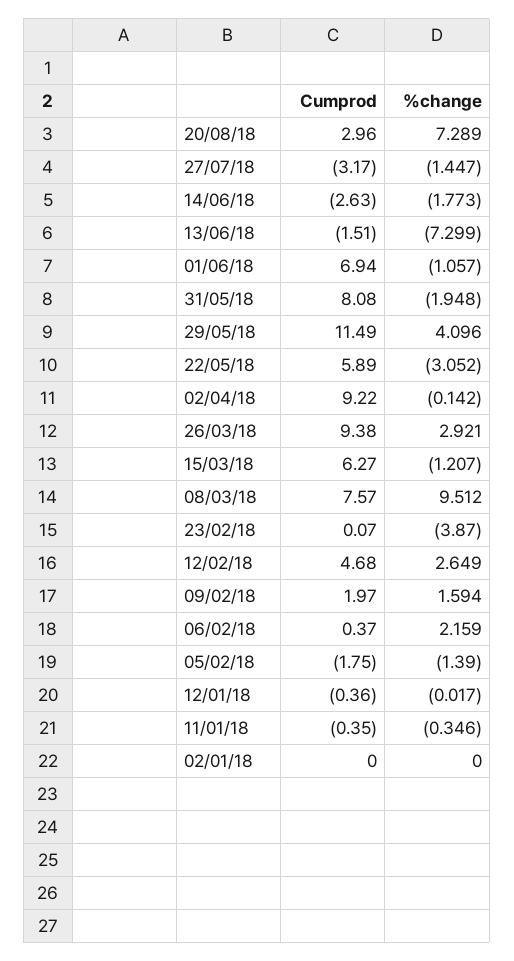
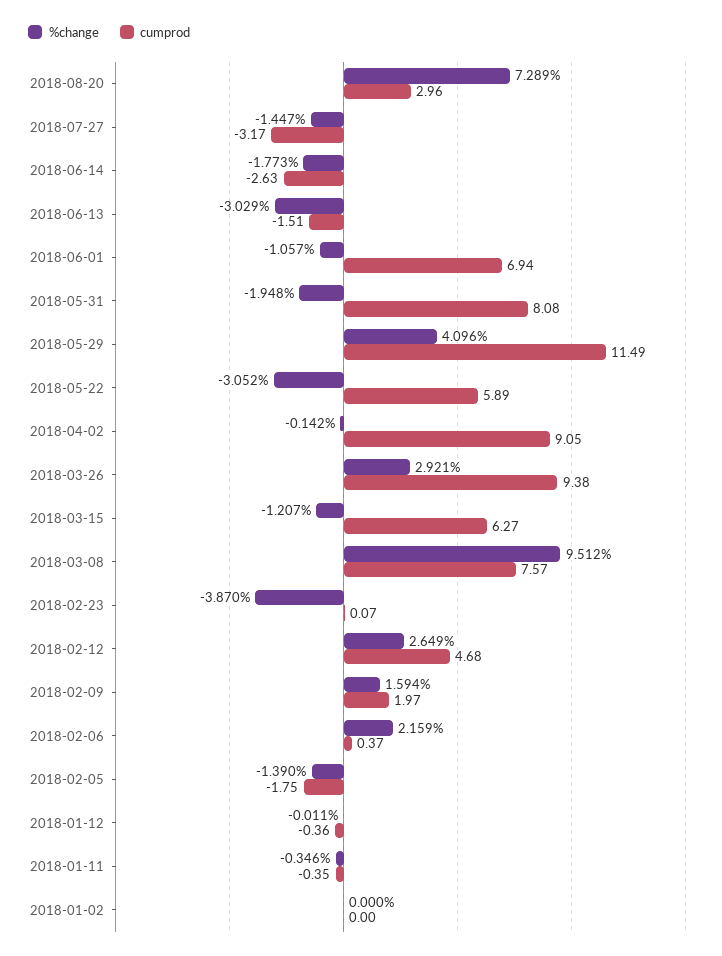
  {
    "Cumprod": {
      "20/08/18": 2.96,
      "27/07/18": -3.17,
      "14/06/18": -2.63,
      "13/06/18": -1.51,
      "01/06/18": 6.94,
      "31/05/18": 8.08,
      "29/05/18": 11.49,
      "22/05/18": 5.89,
-     "02/04/18": 9.22,
+     "02/04/18": 9.05,
      "26/03/18": 9.38,
      "15/03/18": 6.27,
      "08/03/18": 7.57,
      "23/02/18": 0.07,
      "12/02/18": 4.68,
      "09/02/18": 1.97,
      "06/02/18": 0.37,
      "05/02/18": -1.75,
      "12/01/18": -0.36,
      "11/01/18": -0.35,
      "02/01/18": 0
    },
    "%change": {
      "20/08/18": 7.289,
      "27/07/18": -1.447,
      "14/06/18": -1.773,
-     "13/06/18": -7.299,
+     "13/06/18": -3.029,
      "01/06/18": -1.057,
      "31/05/18": -1.948,
      "29/05/18": 4.096,
      "22/05/18": -3.052,
      "02/04/18": -0.142,
      "26/03/18": 2.921,
      "15/03/18": -1.207,
      "08/03/18": 9.512,
      "23/02/18": -3.87,
      "12/02/18": 2.649,
      "09/02/18": 1.594,
      "06/02/18": 2.159,
      "05/02/18": -1.39,
-     "12/01/18": -0.017,
+     "12/01/18": -0.011,
      "11/01/18": -0.346,
      "02/01/18": 0
    }
  }

